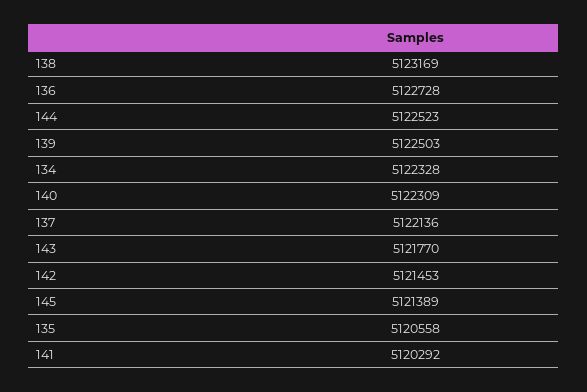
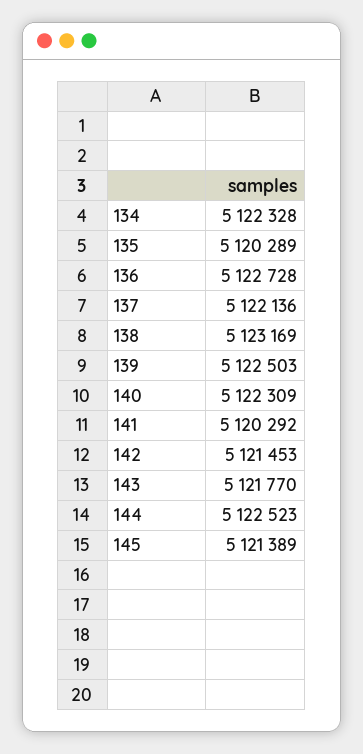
  {
    "138": 5123169,
    "136": 5122728,
    "144": 5122523,
    "139": 5122503,
    "134": 5122328,
    "140": 5122309,
    "137": 5122136,
    "143": 5121770,
    "142": 5121453,
    "145": 5121389,
-   "135": 5120558,
+   "135": 5120289,
    "141": 5120292
  }

